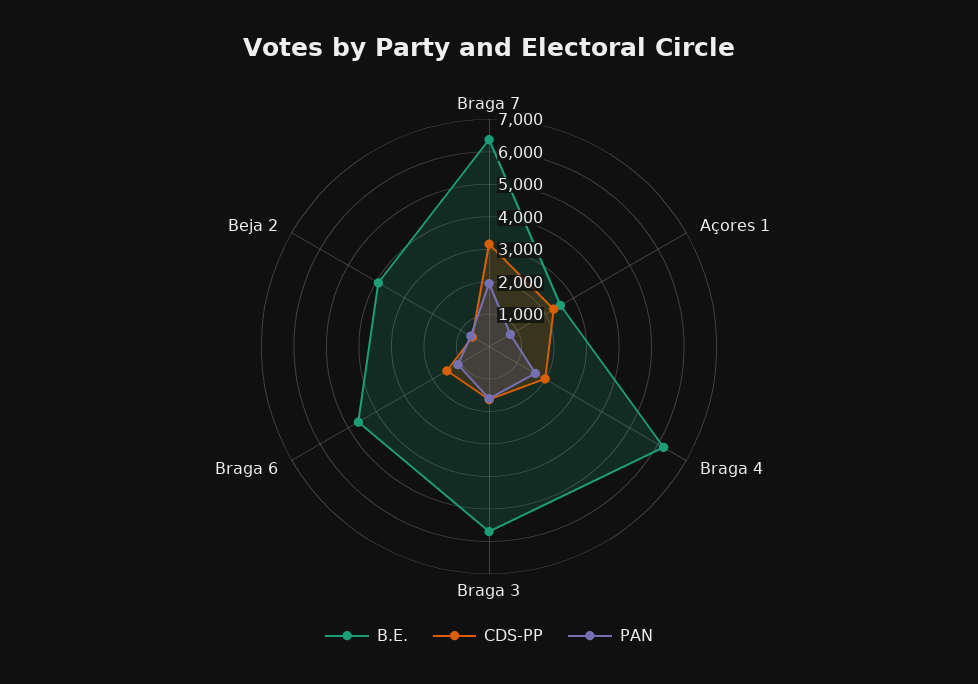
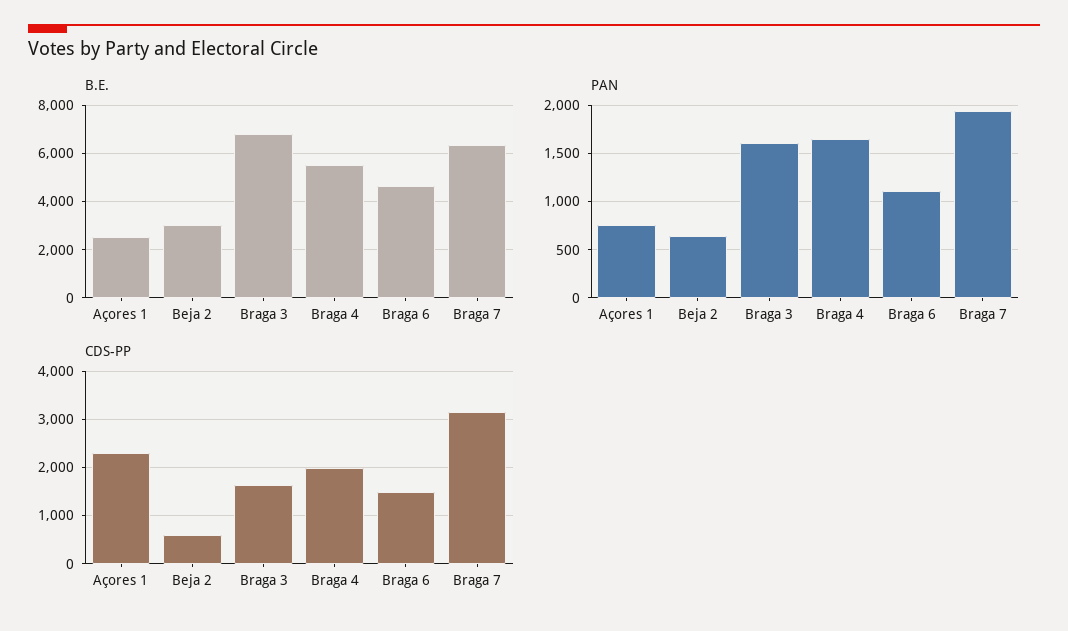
  {
    "B.E.": {
      "Braga 7": 6250,
      "Açores 1": 2500,
-     "Braga 4": 6250,
+     "Braga 4": 5500,
-     "Braga 3": 5750,
+     "Braga 3": 6750,
      "Braga 6": 4750,
-     "Beja 2": 4000
+     "Beja 2": 3000
    },
    "CDS-PP": {
      "Braga 7": 3200,
      "Açores 1": 2200,
      "Braga 4": 2000,
      "Braga 3": 1600,
      "Braga 6": 1400,
      "Beja 2": 600
    },
    "PAN": {
      "Braga 7": 1900,
      "Açores 1": 800,
      "Braga 4": 1600,
      "Braga 3": 1600,
      "Braga 6": 1100,
      "Beja 2": 600
    }
  }

